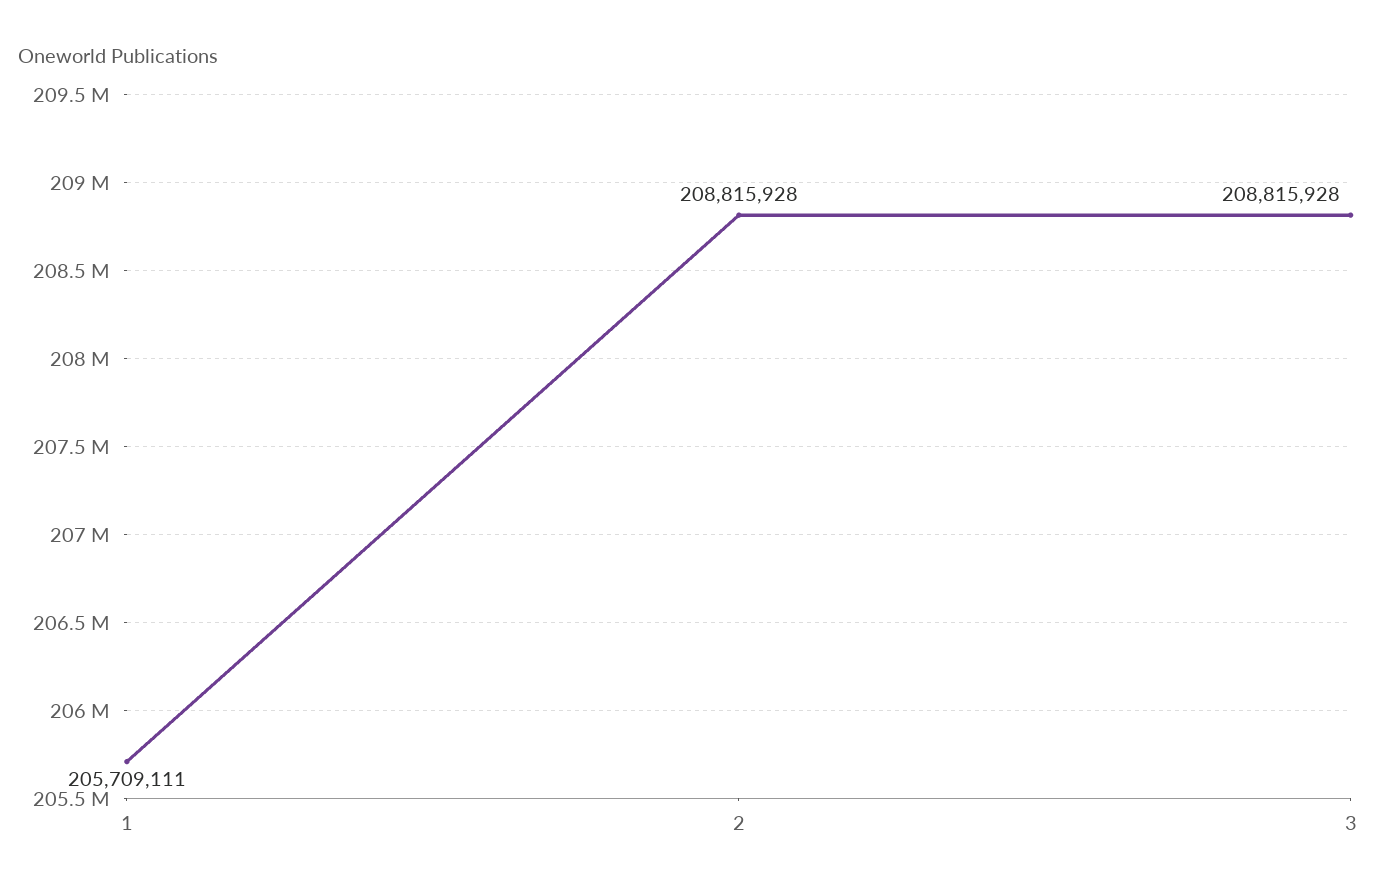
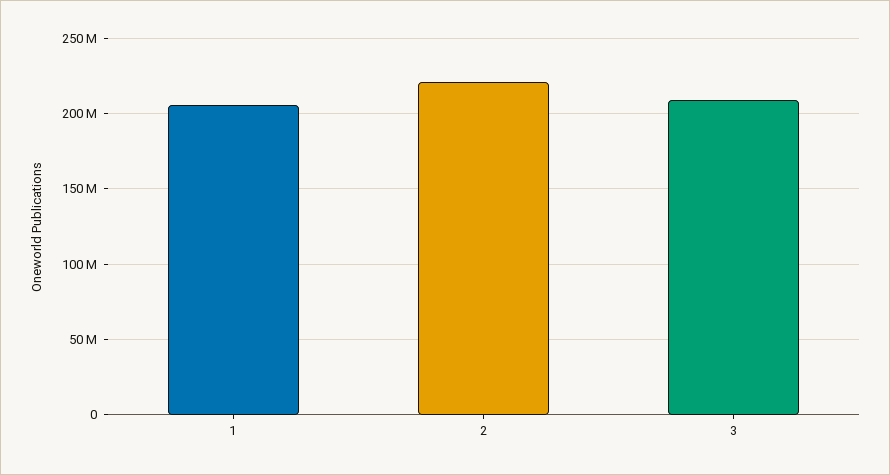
  {
    "1": 205709111,
-   "2": 208815928,
+   "2": 220000000,
    "3": 208815928
  }

